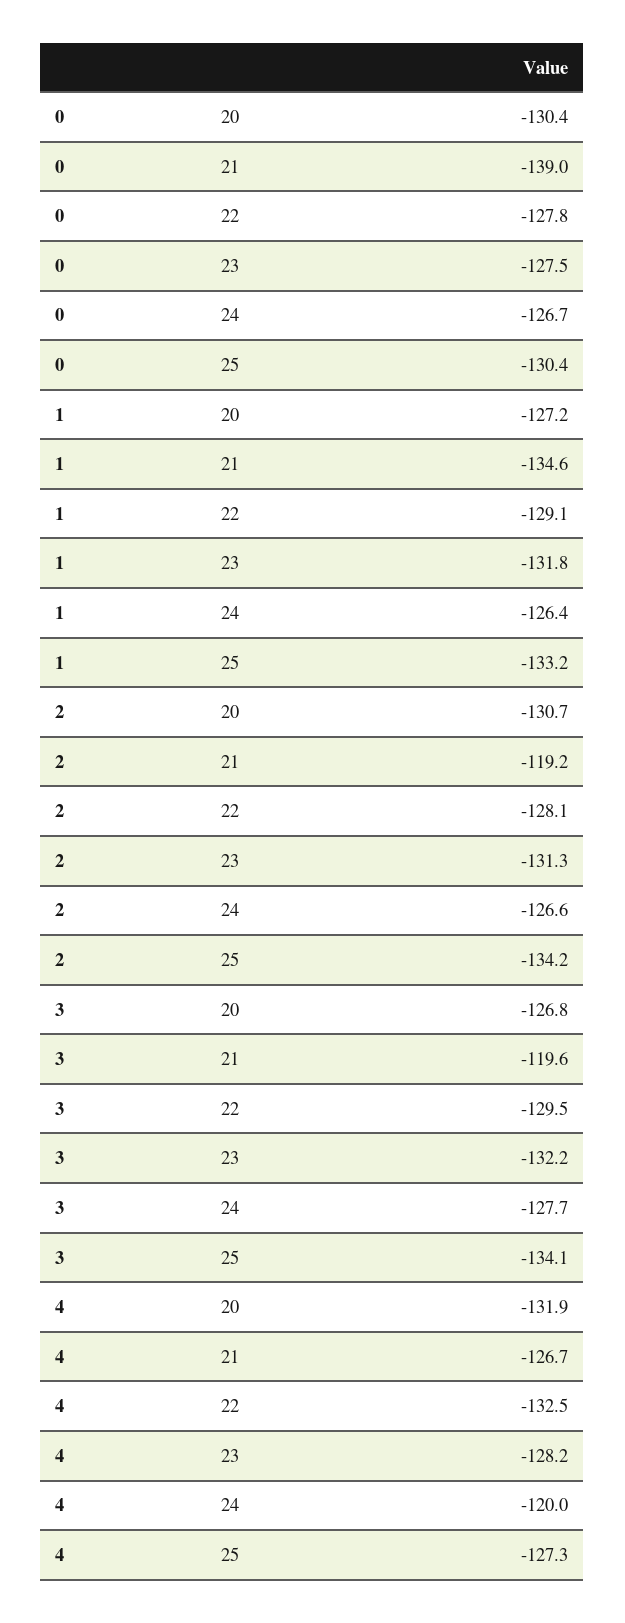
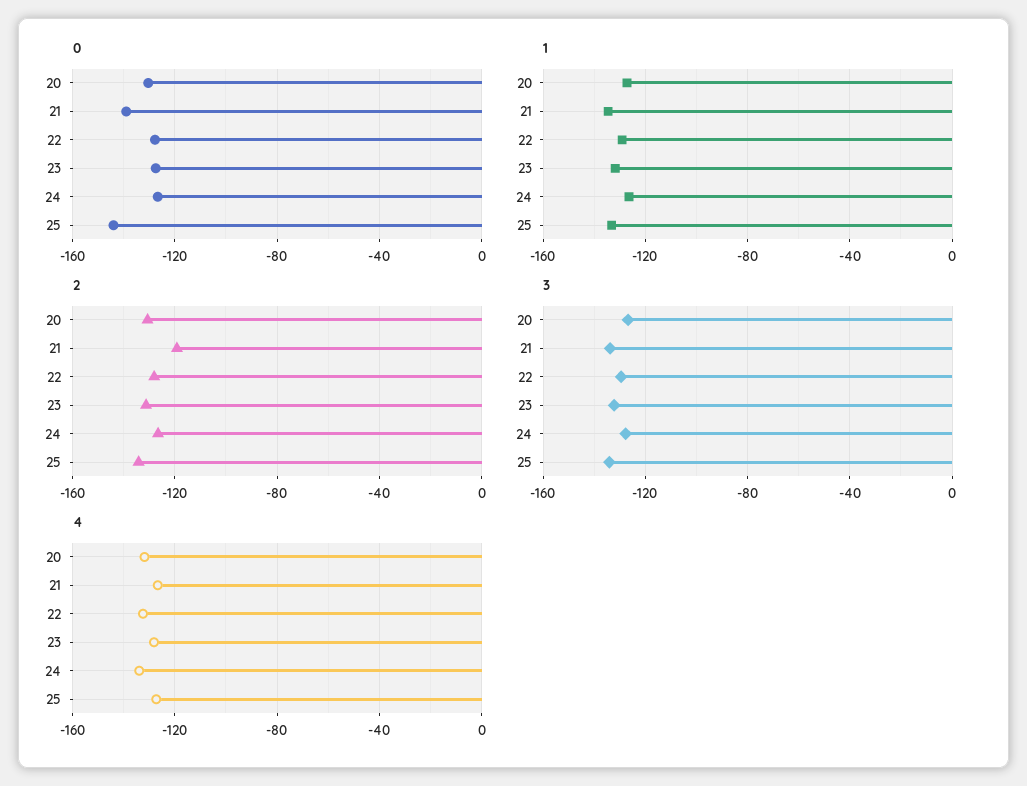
  {
    "0": {
      "20": -130.4,
      "21": -139,
      "22": -127.8,
      "23": -127.5,
      "24": -126.7,
-     "25": -130.4
+     "25": -145
    },
    "1": {
      "20": -127.2,
      "21": -134.6,
      "22": -129.1,
      "23": -131.8,
      "24": -126.4,
      "25": -133.2
    },
    "2": {
      "20": -130.7,
      "21": -119.2,
      "22": -128.1,
      "23": -131.3,
      "24": -126.6,
      "25": -134.2
    },
    "3": {
      "20": -126.8,
-     "21": -119.6,
+     "21": -135,
      "22": -129.5,
      "23": -132.2,
      "24": -127.7,
      "25": -134.1
    },
    "4": {
      "20": -131.9,
      "21": -126.7,
      "22": -132.5,
      "23": -128.2,
-     "24": -120,
+     "24": -135,
      "25": -127.3
    }
  }

